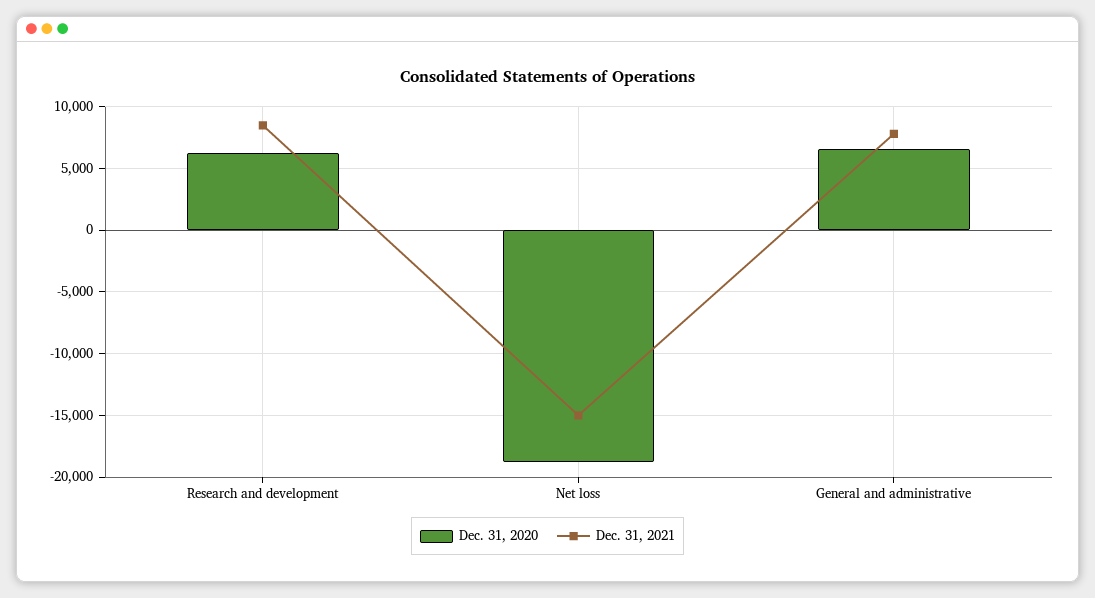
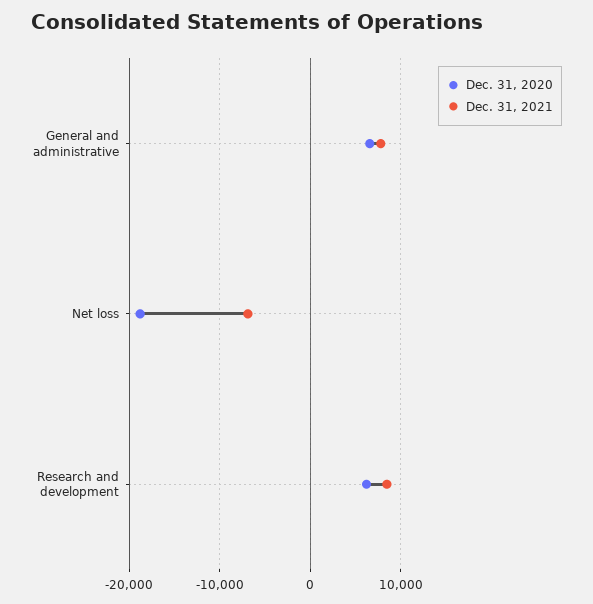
  {
    "Dec. 31, 2020": {
      "Research and development": 6000,
      "Net loss": -19000,
      "General and administrative": 6500
    },
    "Dec. 31, 2021": {
      "Research and development": 8500,
-     "Net loss": -15000,
+     "Net loss": -7000,
      "General and administrative": 8000
    }
  }

